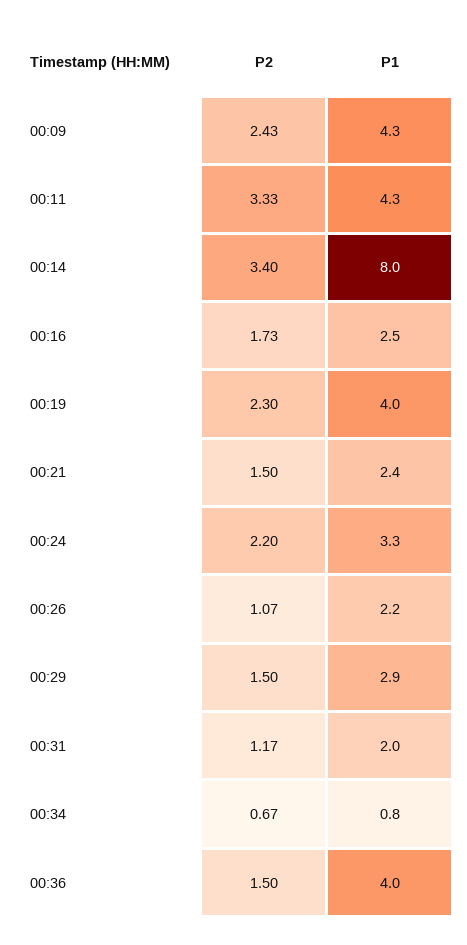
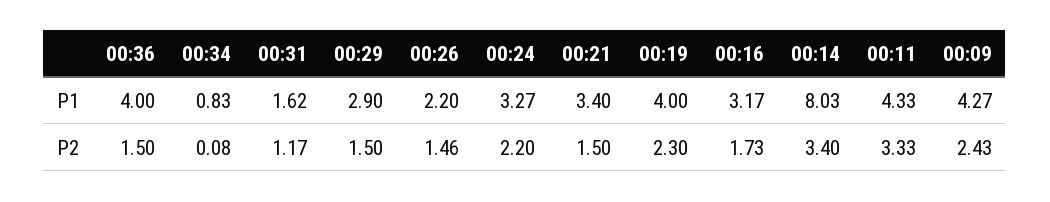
  {
    "P2": {
      "00:09": 2.43,
      "00:11": 3.33,
      "00:14": 3.4,
      "00:16": 1.73,
      "00:19": 2.3,
      "00:21": 1.5,
      "00:24": 2.2,
-     "00:26": 1.07,
+     "00:26": 1.46,
      "00:29": 1.5,
      "00:31": 1.17,
-     "00:34": 0.67,
+     "00:34": 0.08,
      "00:36": 1.5
    },
    "P1": {
      "00:09": 4.27,
      "00:11": 4.33,
      "00:14": 8.03,
-     "00:16": 2.5,
+     "00:16": 3.17,
      "00:19": 4,
-     "00:21": 2.4,
+     "00:21": 3.4,
      "00:24": 3.27,
      "00:26": 2.2,
      "00:29": 2.9,
-     "00:31": 2,
+     "00:31": 1.62,
      "00:34": 0.83,
      "00:36": 4
    }
  }

